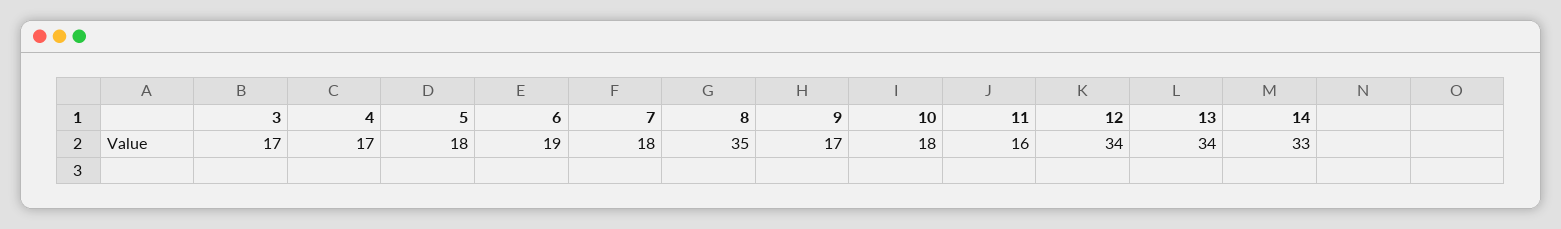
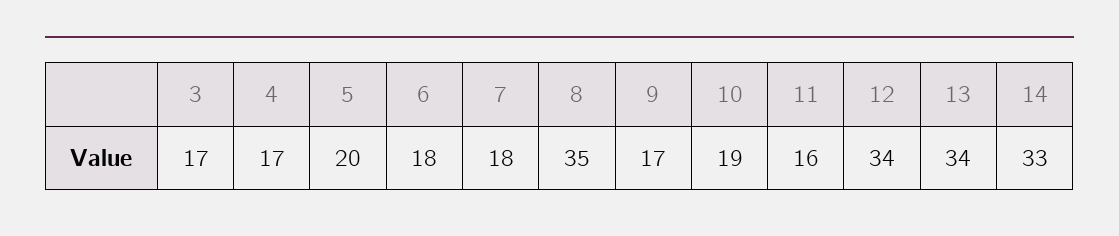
  {
    "3": 17,
    "4": 17,
-   "5": 18,
+   "5": 20,
-   "6": 19,
+   "6": 18,
    "7": 18,
    "8": 35,
    "9": 17,
-   "10": 18,
+   "10": 19,
    "11": 16,
    "12": 34,
    "13": 34,
    "14": 33
  }

